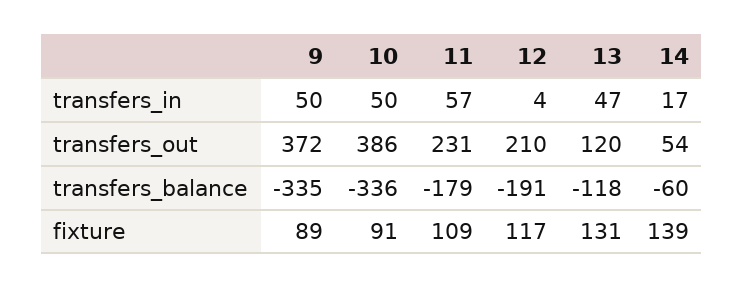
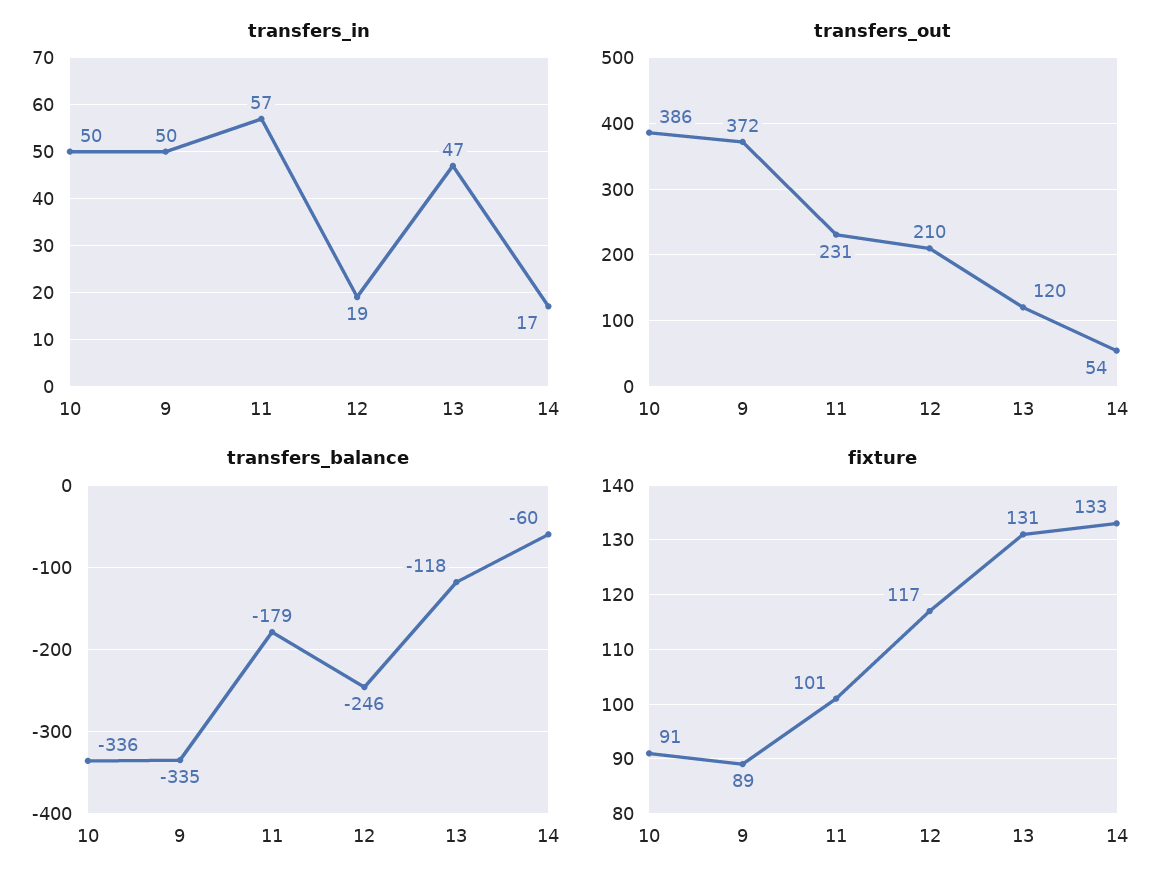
  {
    "transfers_in": {
      "9": 50,
      "10": 50,
      "11": 57,
-     "12": 4,
+     "12": 19,
      "13": 47,
      "14": 17
    },
    "transfers_out": {
      "9": 372,
      "10": 386,
      "11": 231,
      "12": 210,
      "13": 120,
      "14": 54
    },
    "transfers_balance": {
      "9": -335,
      "10": -336,
      "11": -179,
-     "12": -191,
+     "12": -246,
      "13": -118,
      "14": -60
    },
    "fixture": {
      "9": 89,
      "10": 91,
-     "11": 109,
+     "11": 101,
      "12": 117,
      "13": 131,
-     "14": 139
+     "14": 133
    }
  }

